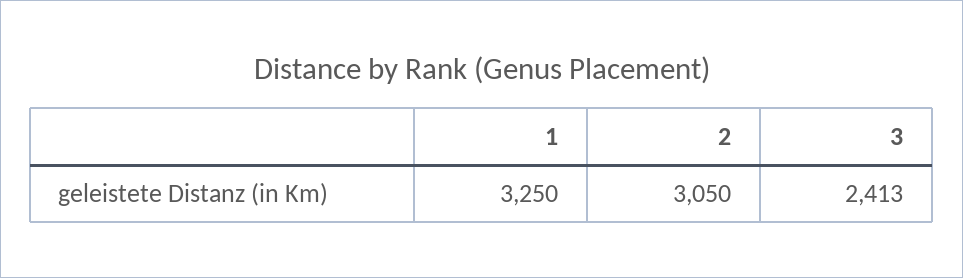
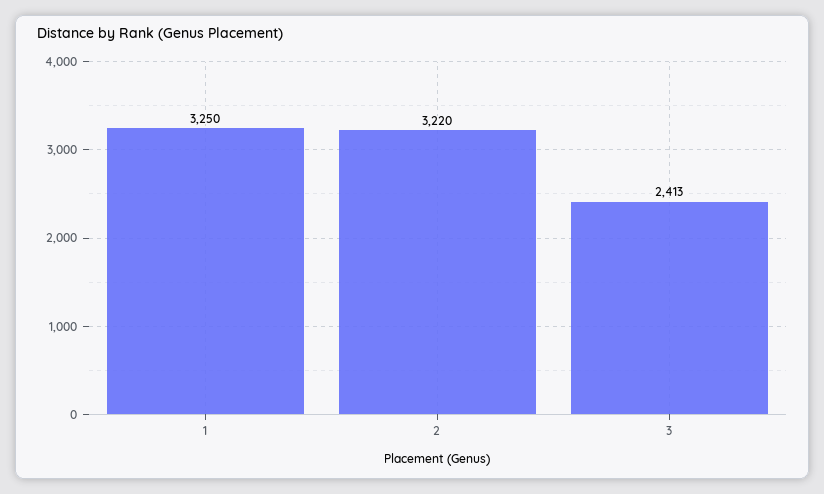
  {
    "1": 3250,
-   "2": 3050,
+   "2": 3220,
    "3": 2413
  }

